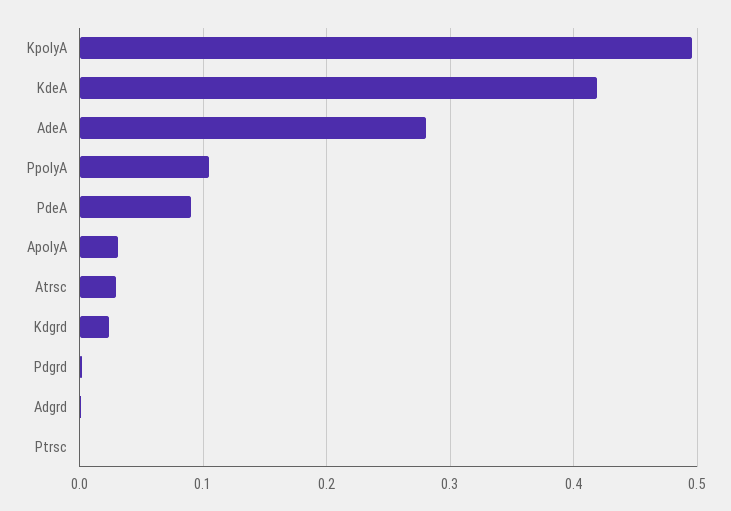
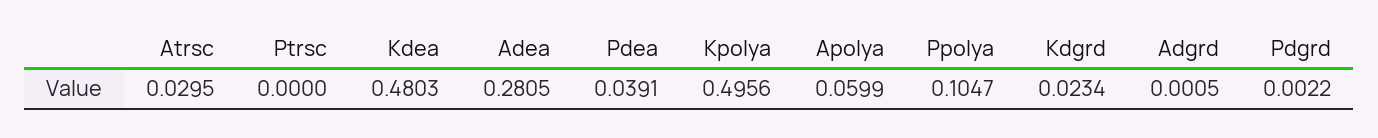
  {
    "KpolyA": 0.4956,
-   "KdeA": 0.42,
+   "KdeA": 0.4803,
    "AdeA": 0.2805,
    "PpolyA": 0.1047,
-   "PdeA": 0.09,
+   "PdeA": 0.0391,
-   "ApolyA": 0.03,
+   "ApolyA": 0.0599,
    "Atrsc": 0.0295,
    "Kdgrd": 0.0234,
    "Pdgrd": 0.0022,
    "Adgrd": 0.0005,
    "Ptrsc": 0
  }

